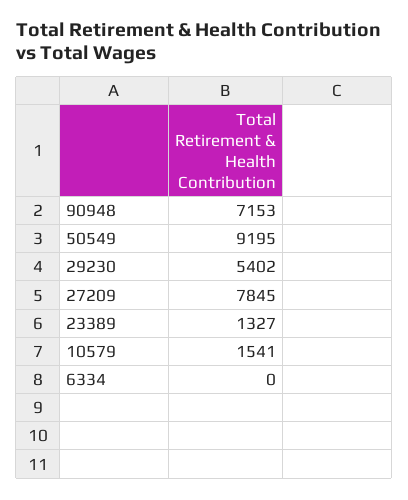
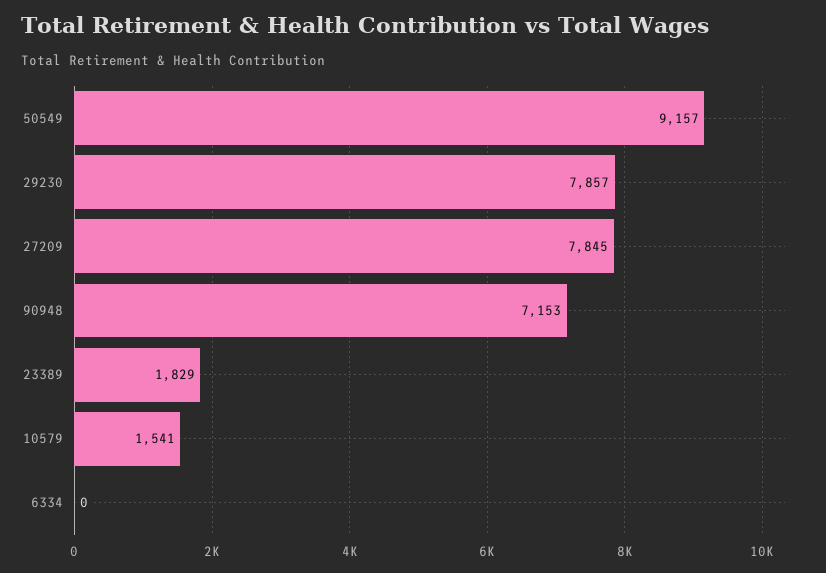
  {
    "90948": 7153,
-   "50549": 9195,
+   "50549": 9157,
-   "29230": 5402,
+   "29230": 7857,
    "27209": 7845,
-   "23389": 1327,
+   "23389": 1829,
    "10579": 1541,
    "6334": 0
  }

